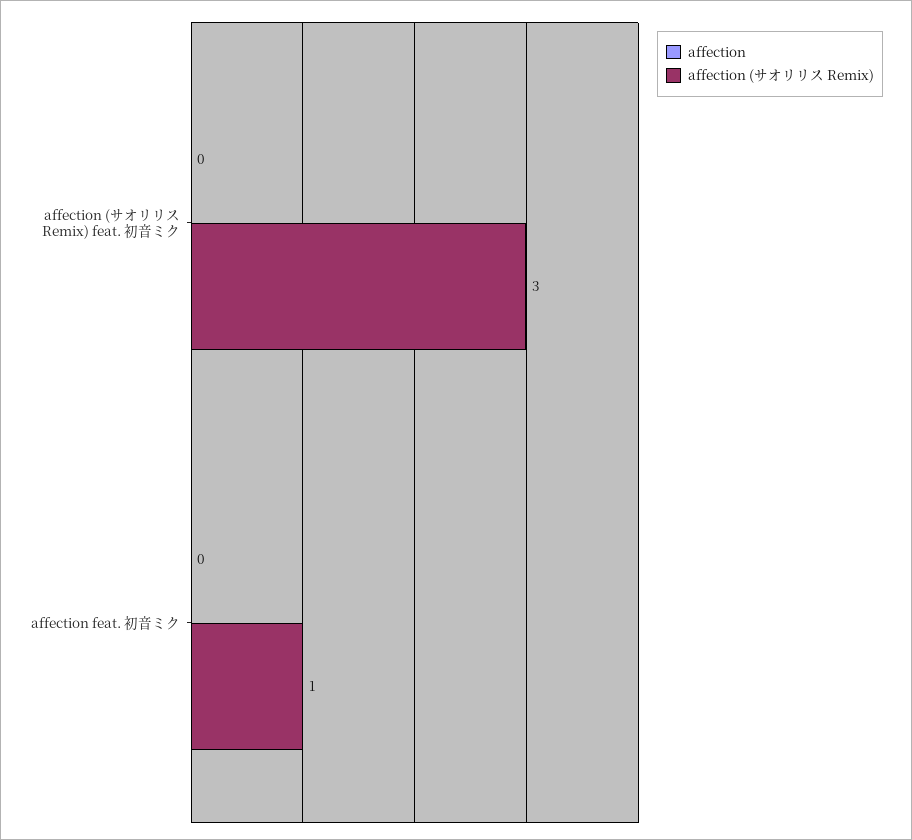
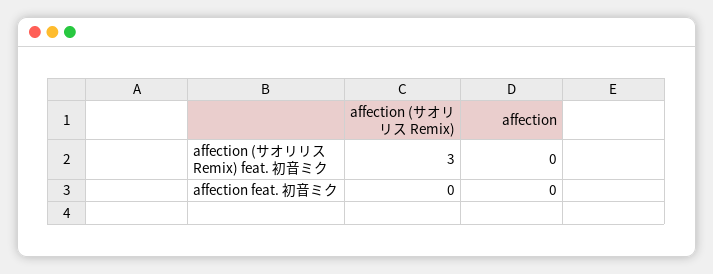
  {
    "affection": {
      "affection (サオリリス Remix) feat. 初音ミク": 0,
      "affection feat. 初音ミク": 0
    },
    "affection (サオリリス Remix)": {
      "affection (サオリリス Remix) feat. 初音ミク": 3,
-     "affection feat. 初音ミク": 1
+     "affection feat. 初音ミク": 0
    }
  }

